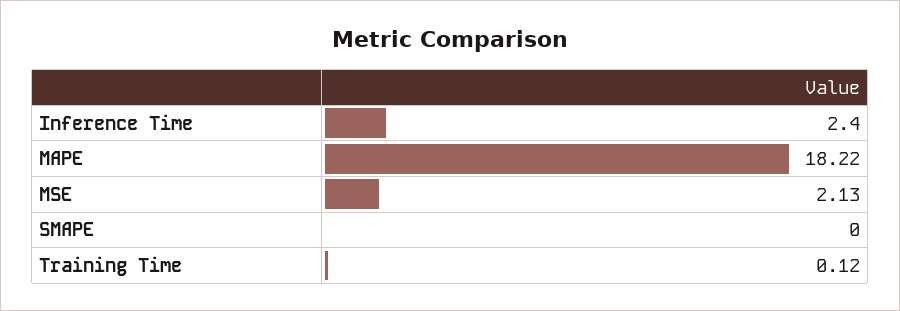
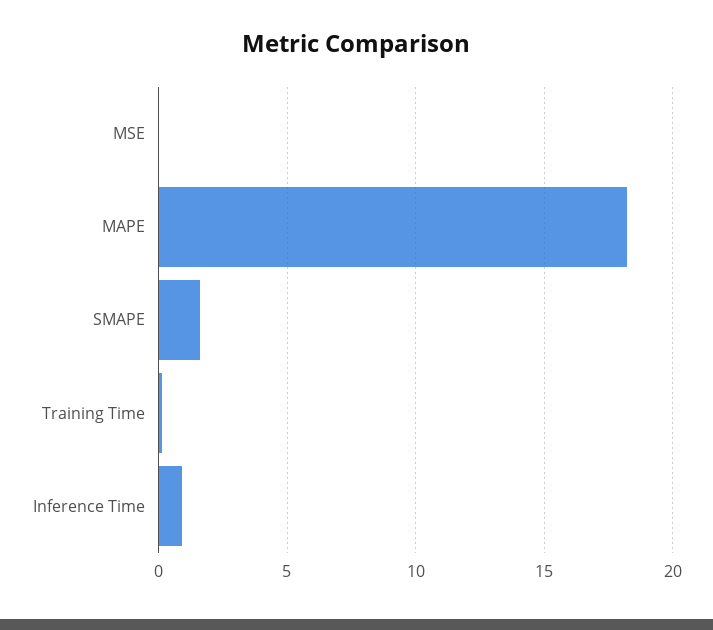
  {
-   "Inference Time": 2.4,
+   "Inference Time": 1,
    "MAPE": 18.22,
-   "MSE": 2.13,
+   "MSE": 0,
-   "SMAPE": 0,
+   "SMAPE": 1.5,
    "Training Time": 0.12
  }

